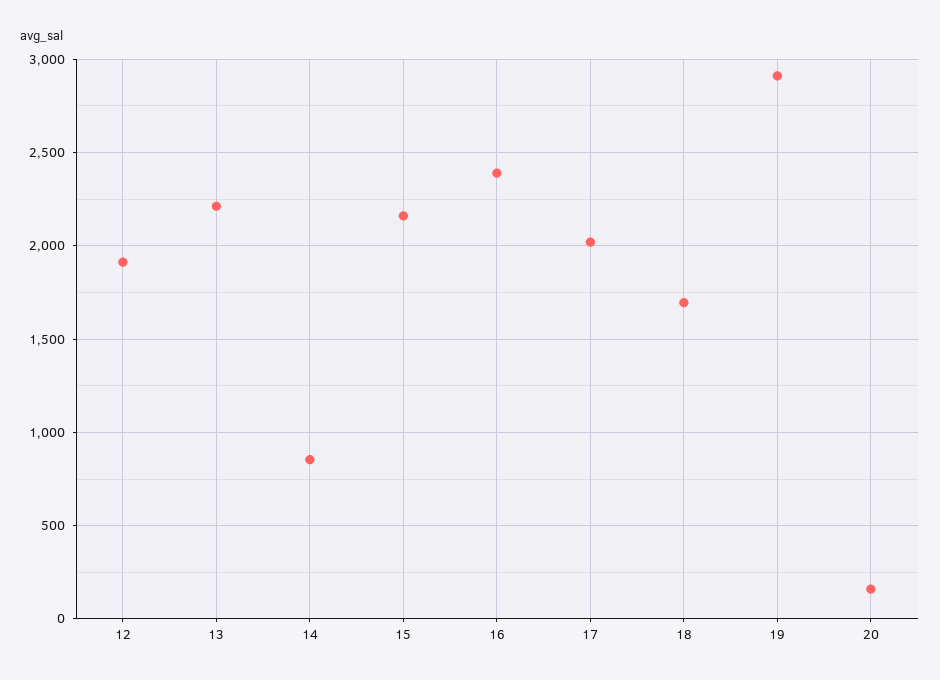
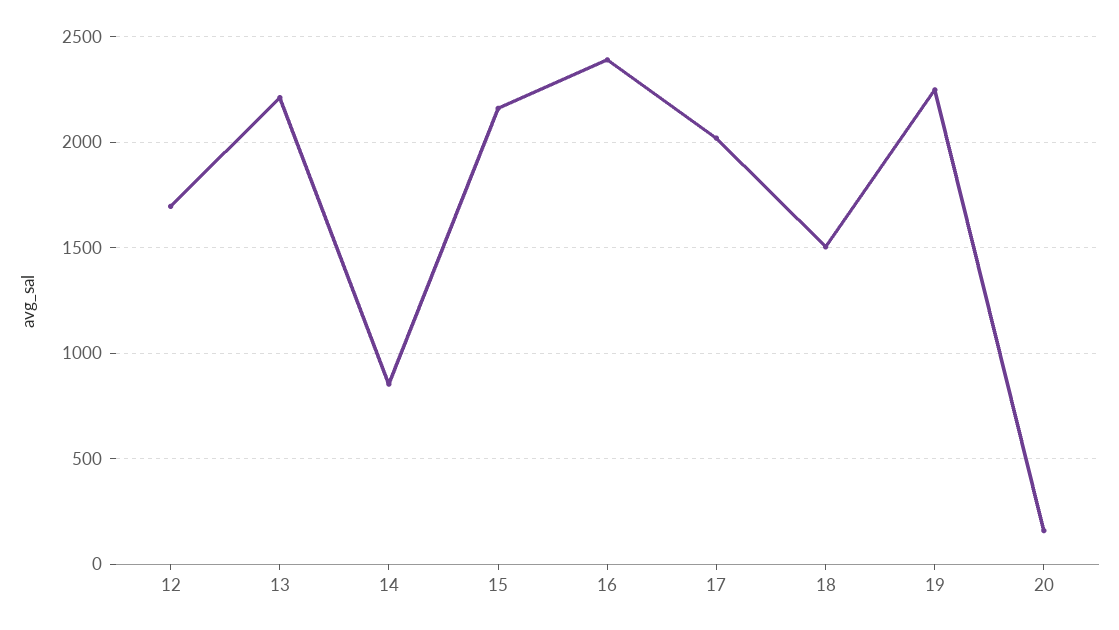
  {
-   "12": 1900,
+   "12": 1700,
    "13": 2200,
    "14": 850,
    "15": 2150,
    "16": 2400,
    "17": 2000,
-   "18": 1700,
+   "18": 1500,
-   "19": 2900,
+   "19": 2250,
    "20": 150
  }

